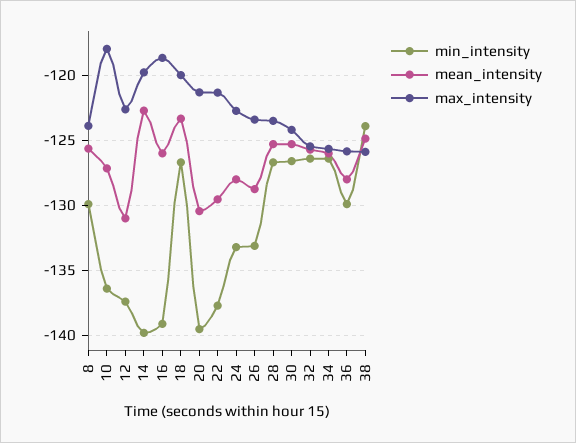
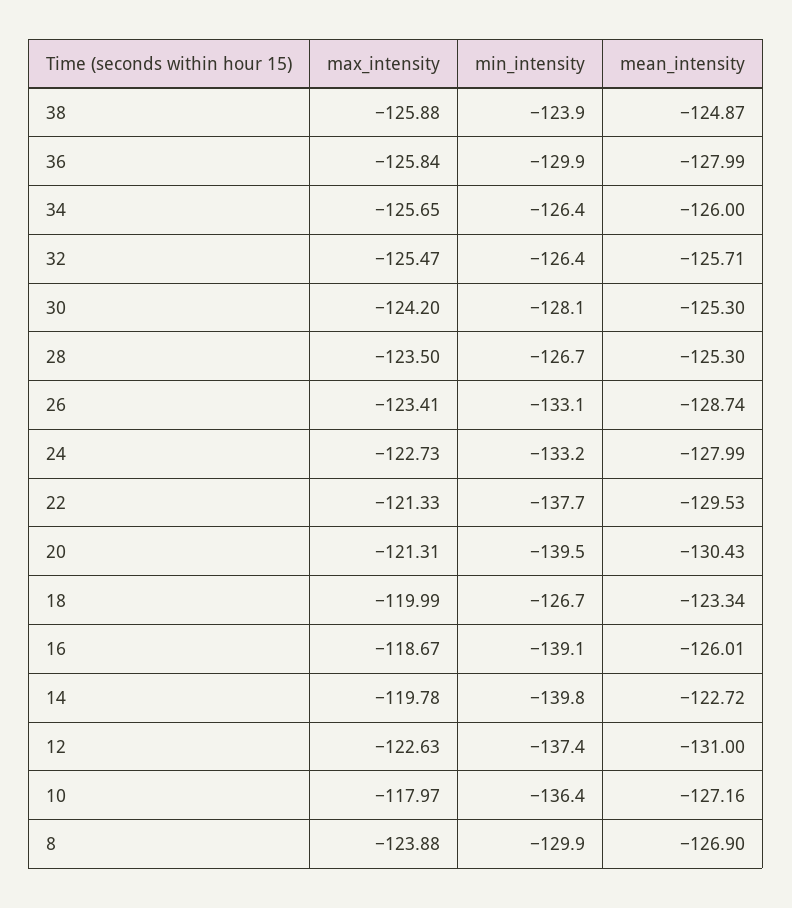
  {
    "min_intensity": {
      "8": -129.9,
      "10": -136.4,
      "12": -137.4,
      "14": -139.8,
      "16": -139.1,
      "18": -126.7,
      "20": -139.5,
      "22": -137.7,
      "24": -133.2,
      "26": -133.1,
      "28": -126.7,
-     "30": -126.5,
+     "30": -128.1,
      "32": -126.4,
      "34": -126.4,
      "36": -129.9,
      "38": -123.9
    },
    "mean_intensity": {
-     "8": -125.5,
+     "8": -126.9,
      "10": -127.16,
      "12": -131,
      "14": -122.72,
      "16": -126.01,
      "18": -123.34,
      "20": -130.43,
      "22": -129.53,
      "24": -127.99,
      "26": -128.74,
      "28": -125.3,
      "30": -125.3,
      "32": -125.71,
      "34": -126,
      "36": -127.99,
      "38": -124.87
    },
    "max_intensity": {
      "8": -123.88,
      "10": -117.97,
      "12": -122.63,
      "14": -119.78,
      "16": -118.67,
      "18": -119.99,
      "20": -121.31,
      "22": -121.33,
      "24": -122.73,
      "26": -123.41,
      "28": -123.5,
      "30": -124.2,
      "32": -125.47,
      "34": -125.65,
      "36": -125.84,
      "38": -125.88
    }
  }

